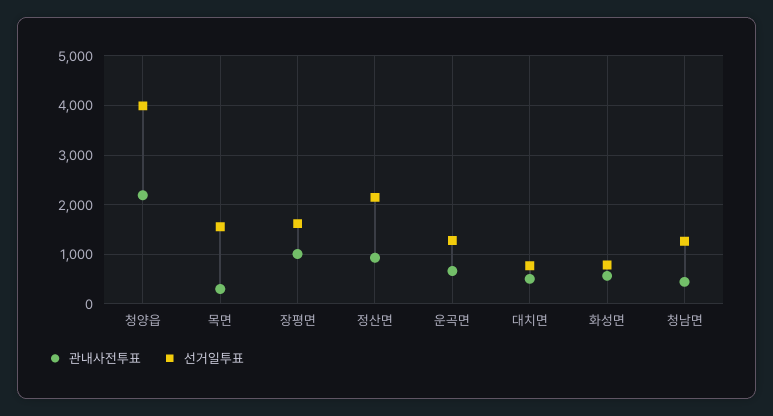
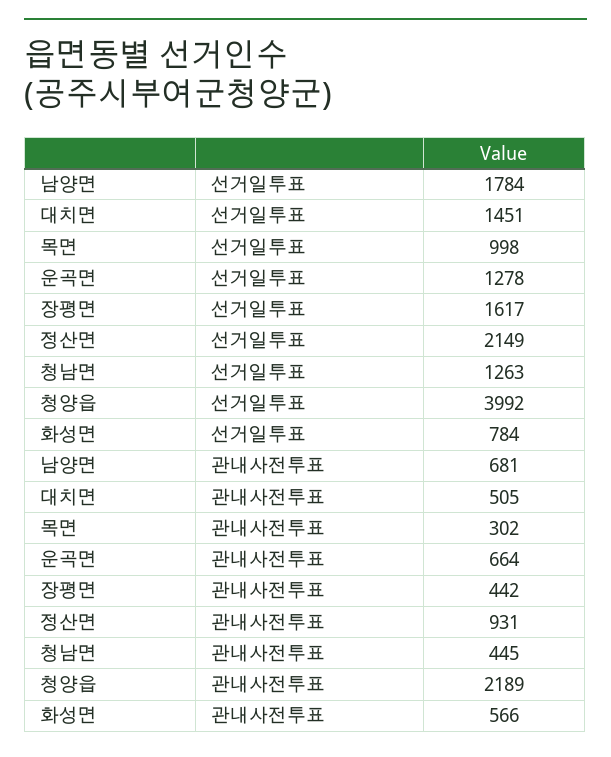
  {
    "관내사전투표": {
      "청양읍": 2189,
      "목면": 302,
-     "장평면": 1000,
+     "장평면": 442,
      "정산면": 931,
      "운곡면": 664,
      "대치면": 505,
      "화성면": 566,
-     "청남면": 445
+     "청남면": 445,
+     "남양면": 681
    },
    "선거일투표": {
      "청양읍": 3992,
-     "목면": 1600,
+     "목면": 998,
      "장평면": 1617,
      "정산면": 2149,
      "운곡면": 1278,
-     "대치면": 800,
+     "대치면": 1451,
      "화성면": 784,
-     "청남면": 1263
+     "청남면": 1263,
+     "남양면": 1784
    }
  }

